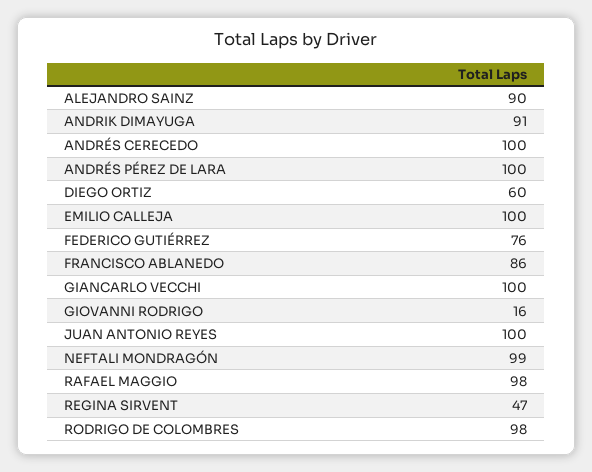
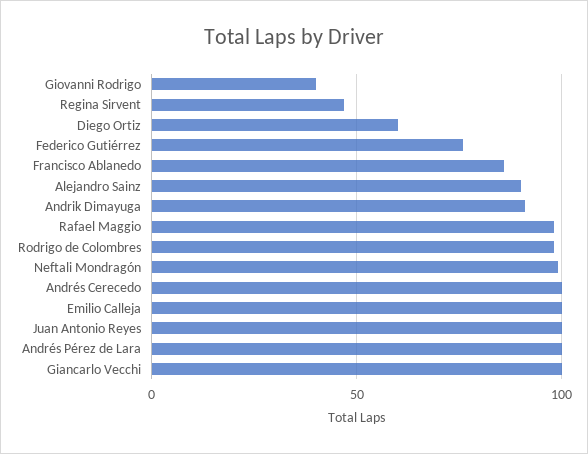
  {
    "ALEJANDRO SAINZ": 90,
    "ANDRIK DIMAYUGA": 91,
    "ANDRÉS CERECEDO": 100,
    "ANDRÉS PÉREZ DE LARA": 100,
    "DIEGO ORTIZ": 60,
    "EMILIO CALLEJA": 100,
    "FEDERICO GUTIÉRREZ": 76,
    "FRANCISCO ABLANEDO": 86,
    "GIANCARLO VECCHI": 100,
-   "GIOVANNI RODRIGO": 16,
+   "GIOVANNI RODRIGO": 40,
    "JUAN ANTONIO REYES": 100,
    "NEFTALI MONDRAGÓN": 99,
    "RAFAEL MAGGIO": 98,
    "REGINA SIRVENT": 47,
    "RODRIGO DE COLOMBRES": 98
  }

